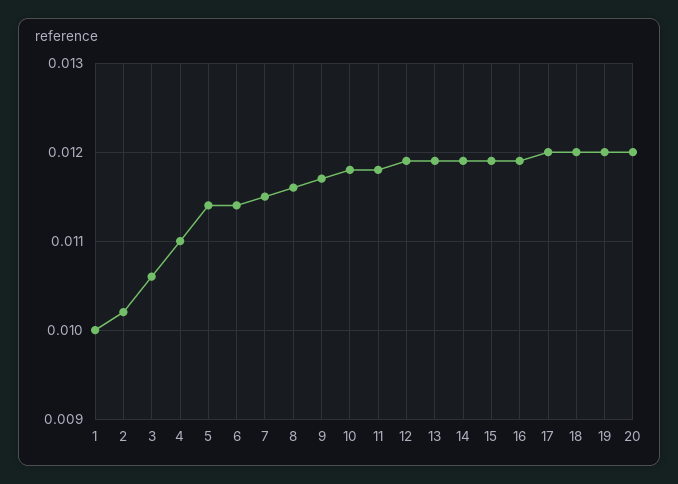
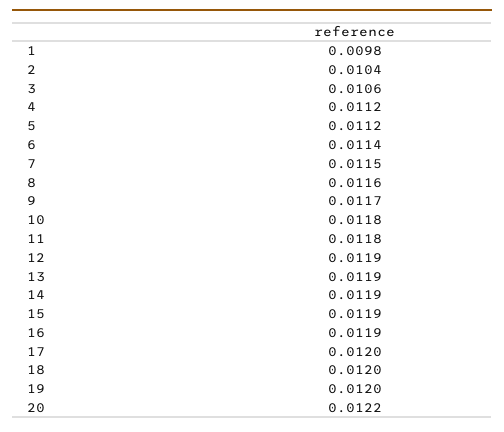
  {
-   "1": 0.01,
+   "1": 0.0098,
-   "2": 0.0102,
+   "2": 0.0104,
    "3": 0.0106,
-   "4": 0.011,
+   "4": 0.0112,
-   "5": 0.0114,
+   "5": 0.0112,
    "6": 0.0114,
    "7": 0.0115,
    "8": 0.0116,
    "9": 0.0117,
    "10": 0.0118,
    "11": 0.0118,
    "12": 0.0119,
    "13": 0.0119,
    "14": 0.0119,
    "15": 0.0119,
    "16": 0.0119,
    "17": 0.012,
    "18": 0.012,
    "19": 0.012,
-   "20": 0.012
+   "20": 0.0122
  }

